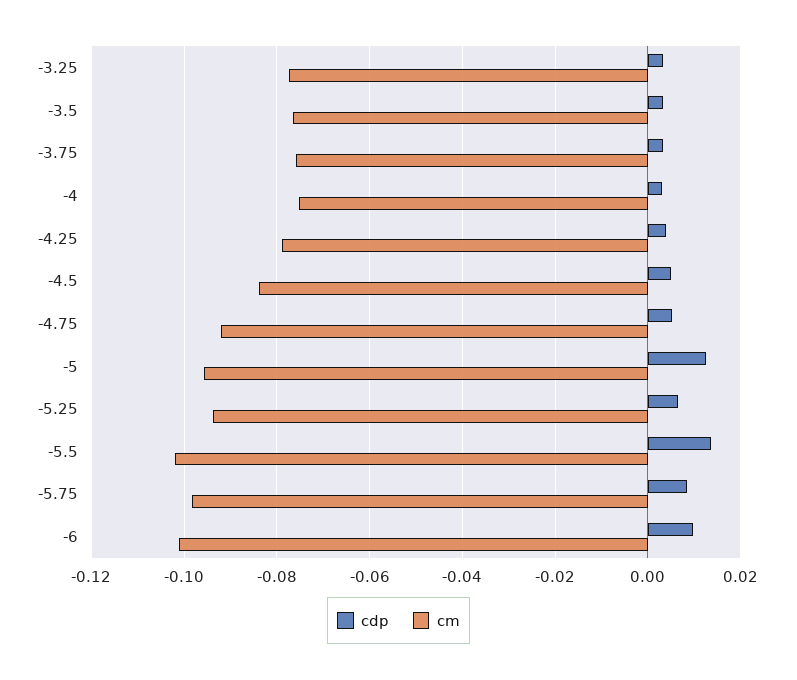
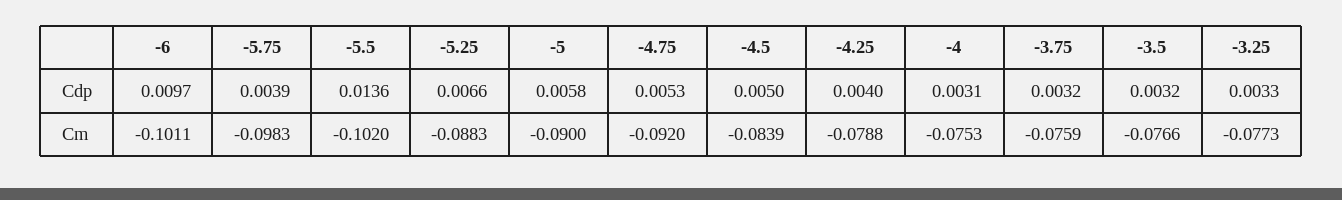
  {
    "cdp": {
      "-3.25": 0.0033,
      "-3.5": 0.0032,
      "-3.75": 0.0032,
      "-4": 0.0031,
      "-4.25": 0.004,
      "-4.5": 0.005,
      "-4.75": 0.0053,
-     "-5": 0.012,
+     "-5": 0.0058,
      "-5.25": 0.0066,
      "-5.5": 0.0136,
-     "-5.75": 0.008,
+     "-5.75": 0.0039,
      "-6": 0.0097
    },
    "cm": {
      "-3.25": -0.0773,
      "-3.5": -0.0766,
      "-3.75": -0.0759,
      "-4": -0.0753,
      "-4.25": -0.0788,
      "-4.5": -0.0839,
      "-4.75": -0.092,
-     "-5": -0.096,
+     "-5": -0.09,
-     "-5.25": -0.094,
+     "-5.25": -0.0883,
      "-5.5": -0.102,
      "-5.75": -0.0983,
      "-6": -0.1011
    }
  }

